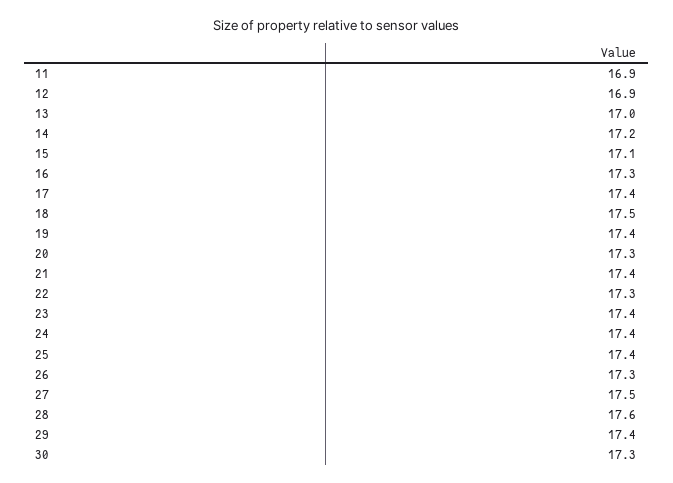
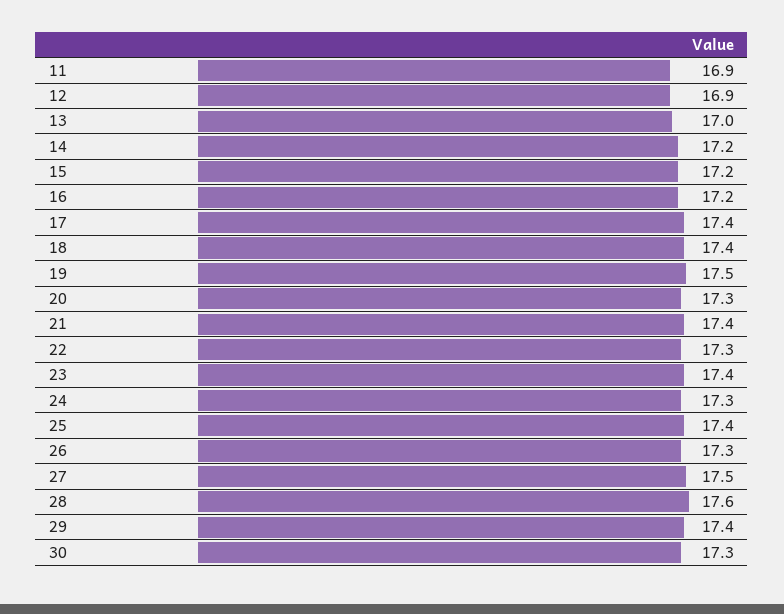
  {
    "11": 16.9,
    "12": 16.9,
    "13": 17,
    "14": 17.2,
-   "15": 17.1,
+   "15": 17.2,
-   "16": 17.3,
+   "16": 17.2,
    "17": 17.4,
-   "18": 17.5,
+   "18": 17.4,
-   "19": 17.4,
+   "19": 17.5,
    "20": 17.3,
    "21": 17.4,
    "22": 17.3,
    "23": 17.4,
-   "24": 17.4,
+   "24": 17.3,
    "25": 17.4,
    "26": 17.3,
    "27": 17.5,
    "28": 17.6,
    "29": 17.4,
    "30": 17.3
  }

